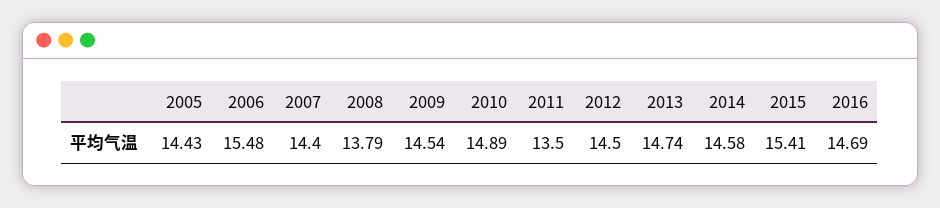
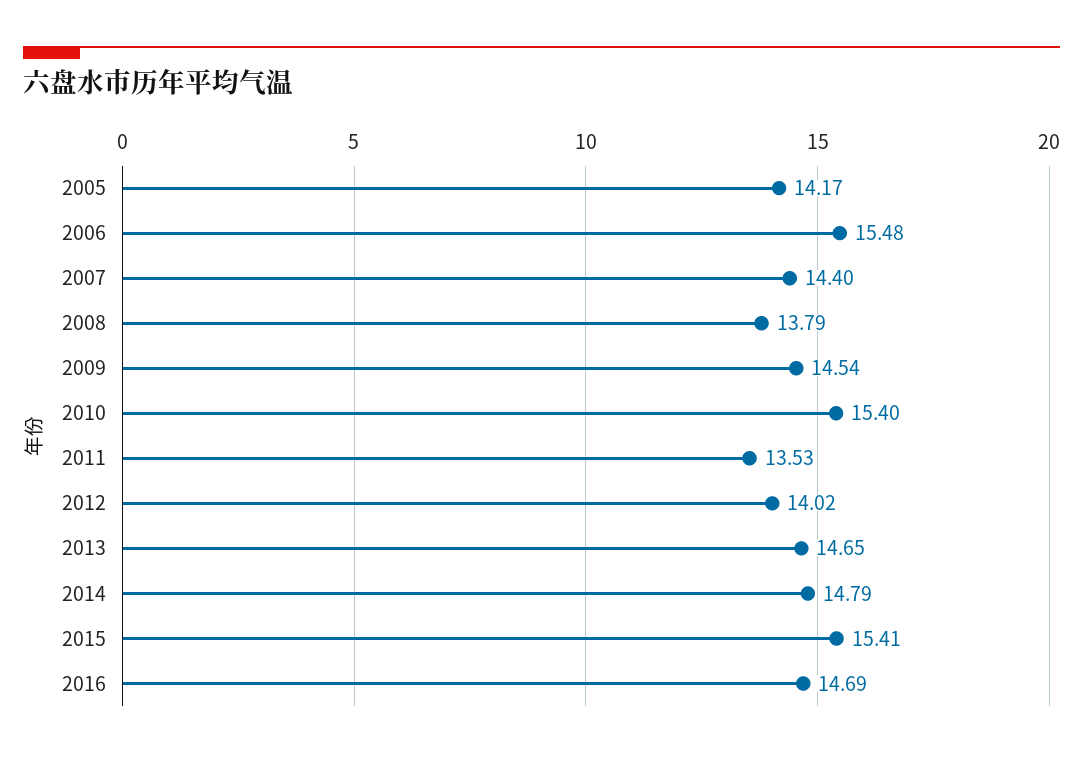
  {
-   "2005": 14.43,
+   "2005": 14.17,
    "2006": 15.48,
    "2007": 14.4,
    "2008": 13.79,
    "2009": 14.54,
-   "2010": 14.89,
+   "2010": 15.4,
-   "2011": 13.5,
+   "2011": 13.53,
-   "2012": 14.5,
+   "2012": 14.02,
-   "2013": 14.74,
+   "2013": 14.65,
-   "2014": 14.58,
+   "2014": 14.79,
    "2015": 15.41,
    "2016": 14.69
  }

